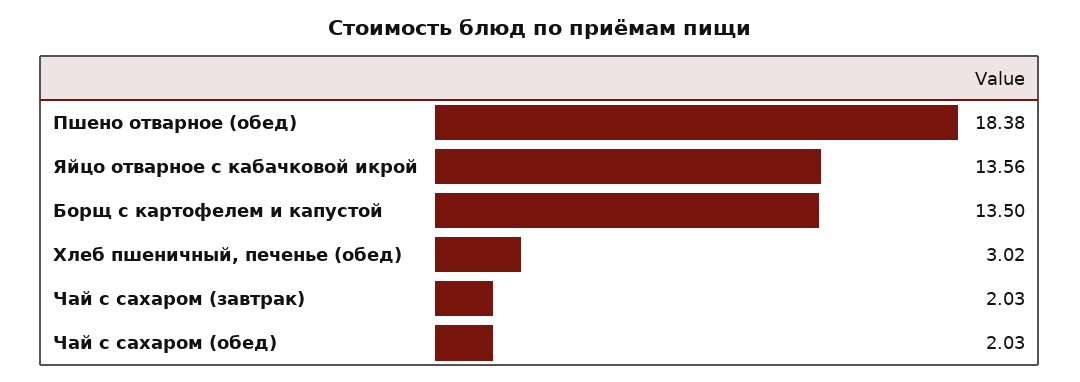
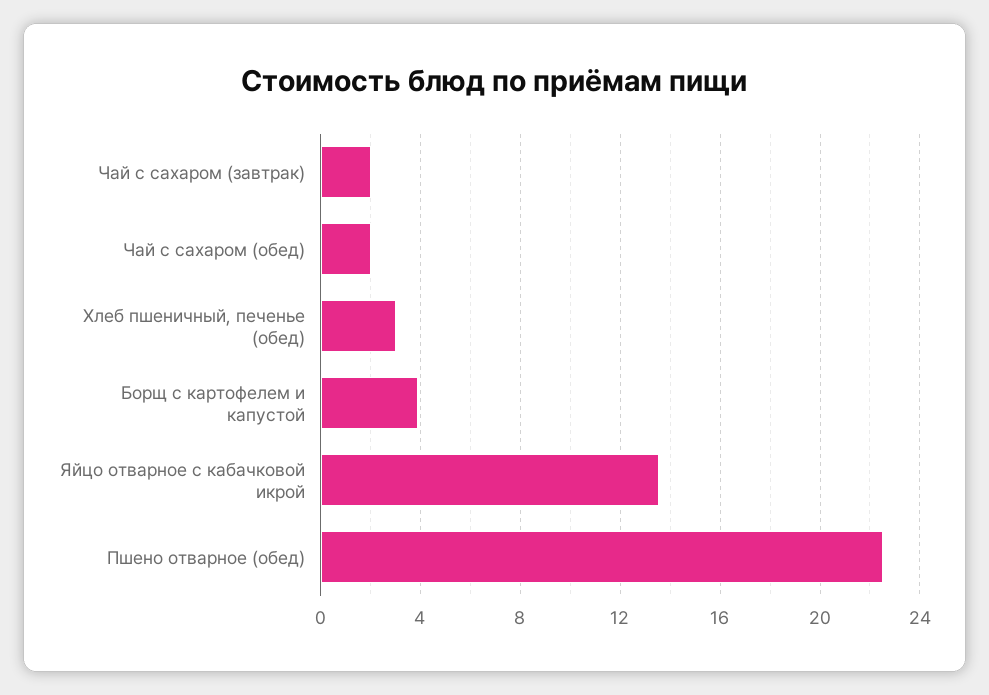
  {
-   "Пшено отварное (обед)": 18.38,
+   "Пшено отварное (обед)": 22.5,
    "Яйцо отварное с кабачковой икрой": 13.56,
-   "Борщ с картофелем и капустой": 13.5,
+   "Борщ с картофелем и капустой": 4,
    "Хлеб пшеничный, печенье (обед)": 3.02,
    "Чай с сахаром (завтрак)": 2.03,
    "Чай с сахаром (обед)": 2.03
  }

